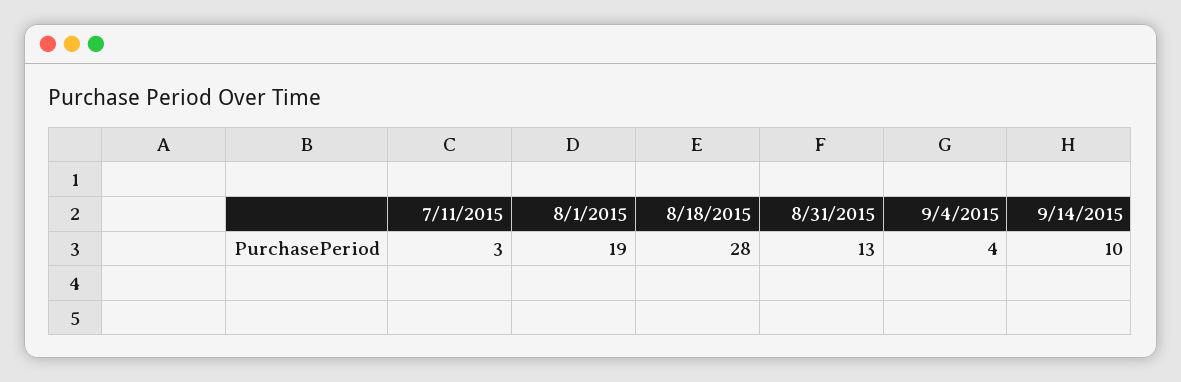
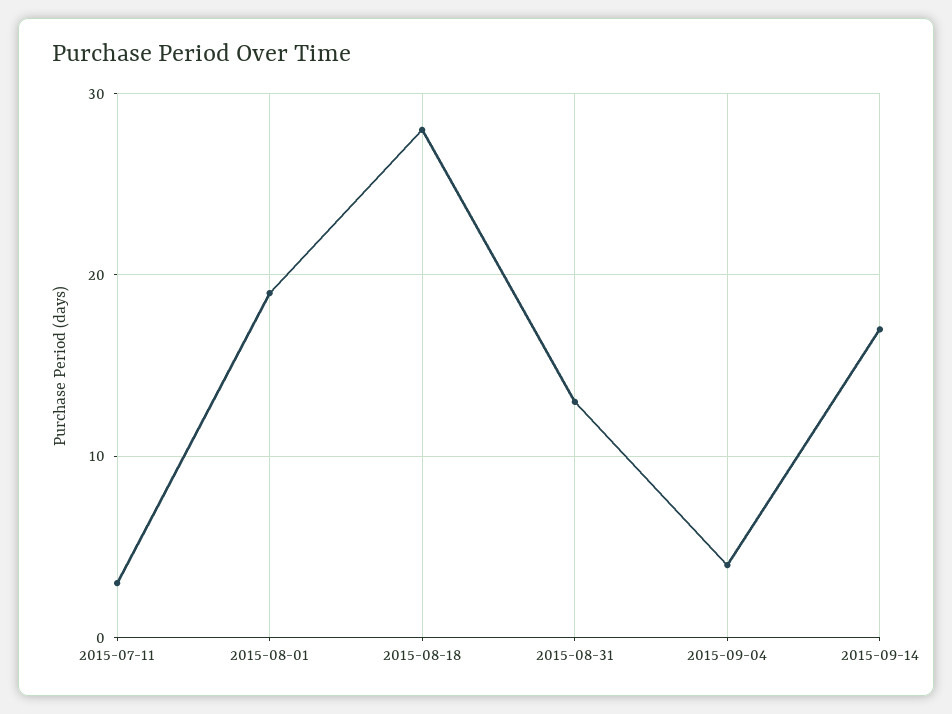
  {
    "7/11/2015": 3,
    "8/1/2015": 19,
    "8/18/2015": 28,
    "8/31/2015": 13,
    "9/4/2015": 4,
-   "9/14/2015": 10
+   "9/14/2015": 17
  }

